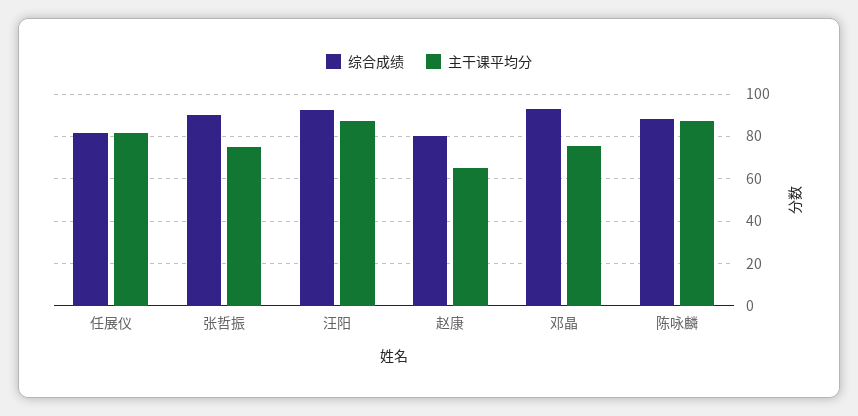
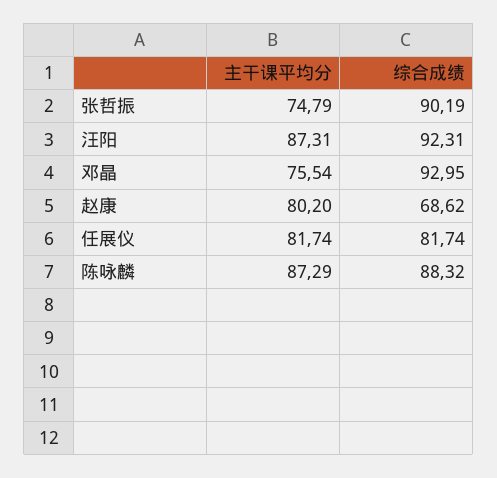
  {
    "综合成绩": {
      "任展仪": 81.74,
      "张哲振": 90.19,
      "汪阳": 92.31,
-     "赵康": 80,
+     "赵康": 68.62,
      "邓晶": 92.95,
      "陈咏麟": 88.32
    },
    "主干课平均分": {
      "任展仪": 81.74,
      "张哲振": 74.79,
      "汪阳": 87.31,
-     "赵康": 65,
+     "赵康": 80.2,
      "邓晶": 75.54,
      "陈咏麟": 87.29
    }
  }

